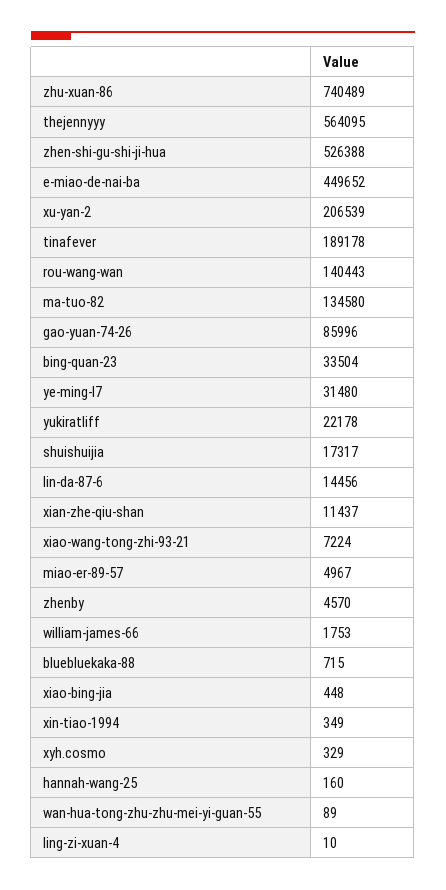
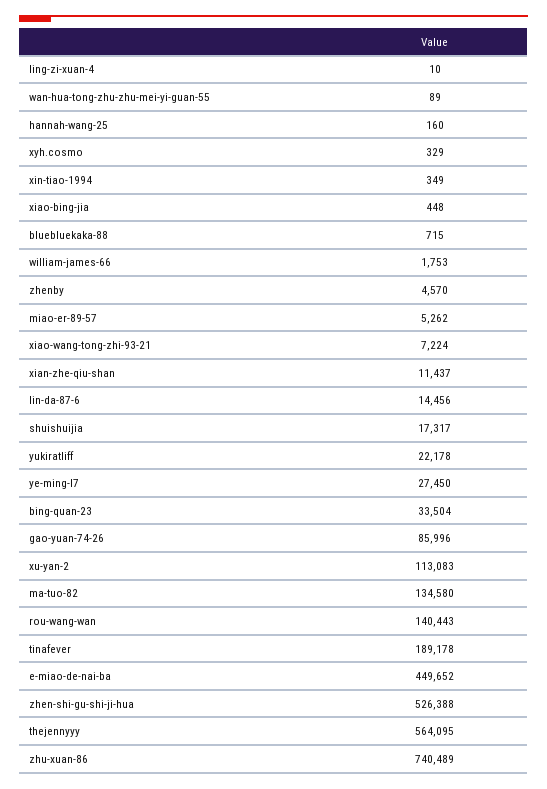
  {
    "zhu-xuan-86": 740489,
    "thejennyyy": 564095,
    "zhen-shi-gu-shi-ji-hua": 526388,
    "e-miao-de-nai-ba": 449652,
-   "xu-yan-2": 206539,
+   "xu-yan-2": 113083,
    "tinafever": 189178,
    "rou-wang-wan": 140443,
    "ma-tuo-82": 134580,
    "gao-yuan-74-26": 85996,
    "bing-quan-23": 33504,
-   "ye-ming-l7": 31480,
+   "ye-ming-l7": 27450,
    "yukiratliff": 22178,
    "shuishuijia": 17317,
    "lin-da-87-6": 14456,
    "xian-zhe-qiu-shan": 11437,
    "xiao-wang-tong-zhi-93-21": 7224,
-   "miao-er-89-57": 4967,
+   "miao-er-89-57": 5262,
    "zhenby": 4570,
    "william-james-66": 1753,
    "bluebluekaka-88": 715,
    "xiao-bing-jia": 448,
    "xin-tiao-1994": 349,
    "xyh.cosmo": 329,
    "hannah-wang-25": 160,
    "wan-hua-tong-zhu-zhu-mei-yi-guan-55": 89,
    "ling-zi-xuan-4": 10
  }

